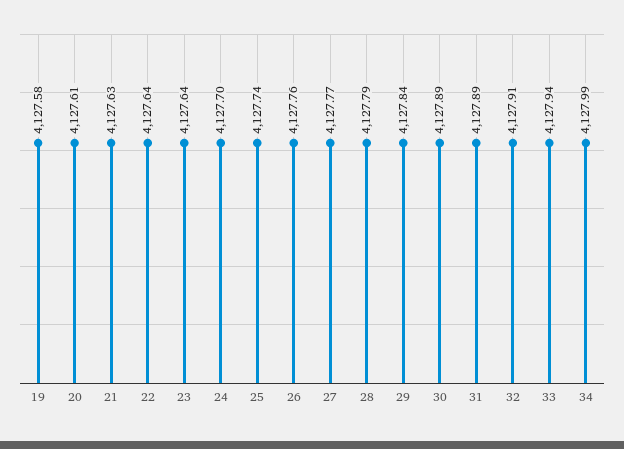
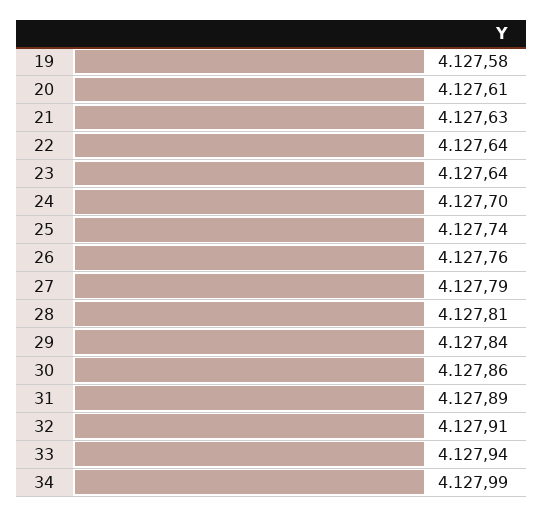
  {
    "19": 4127.58,
    "20": 4127.61,
    "21": 4127.63,
    "22": 4127.64,
    "23": 4127.64,
    "24": 4127.7,
    "25": 4127.74,
    "26": 4127.76,
-   "27": 4127.77,
+   "27": 4127.79,
-   "28": 4127.79,
+   "28": 4127.81,
    "29": 4127.84,
-   "30": 4127.89,
+   "30": 4127.86,
    "31": 4127.89,
    "32": 4127.91,
    "33": 4127.94,
    "34": 4127.99
  }

